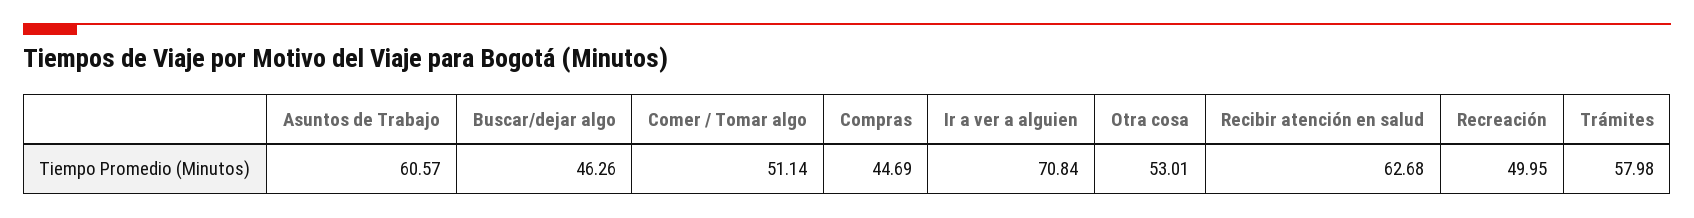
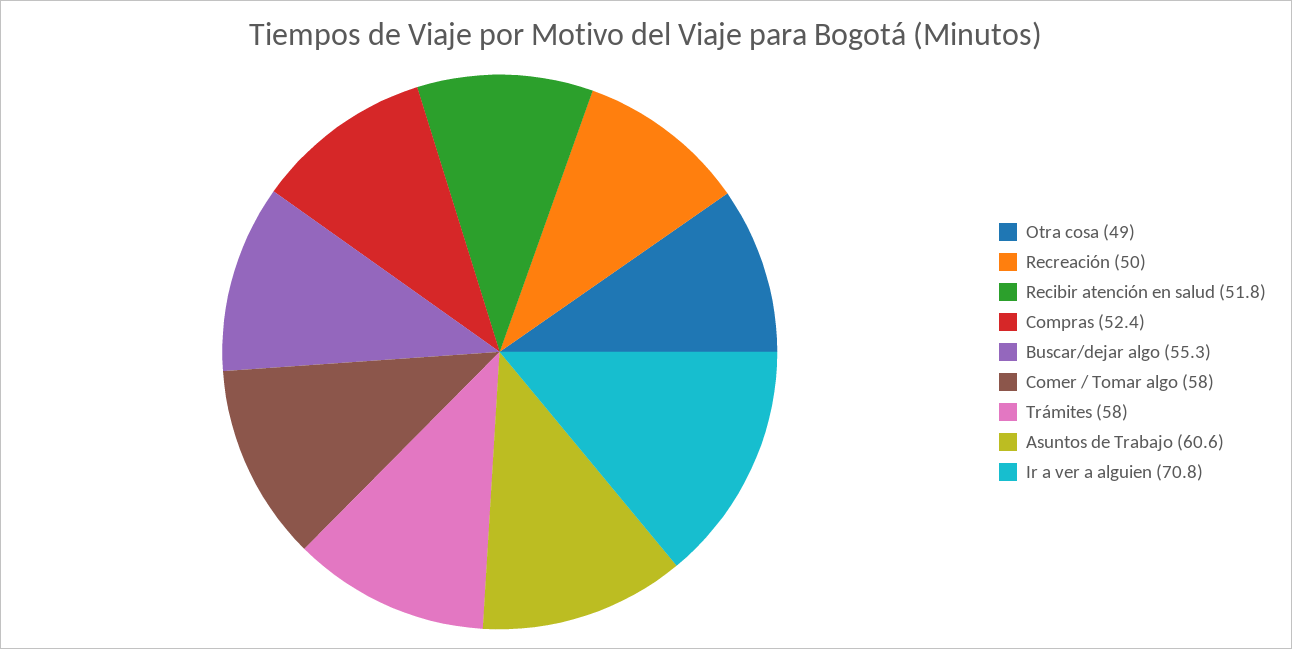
  {
    "Asuntos de Trabajo": 60.57,
-   "Buscar/dejar algo": 46.26,
+   "Buscar/dejar algo": 55.3,
-   "Comer / Tomar algo": 51.14,
+   "Comer / Tomar algo": 58,
-   "Compras": 44.69,
+   "Compras": 52.4,
    "Ir a ver a alguien": 70.84,
-   "Otra cosa": 53.01,
+   "Otra cosa": 49,
-   "Recibir atención en salud": 62.68,
+   "Recibir atención en salud": 51.8,
    "Recreación": 49.95,
    "Trámites": 57.98
  }

